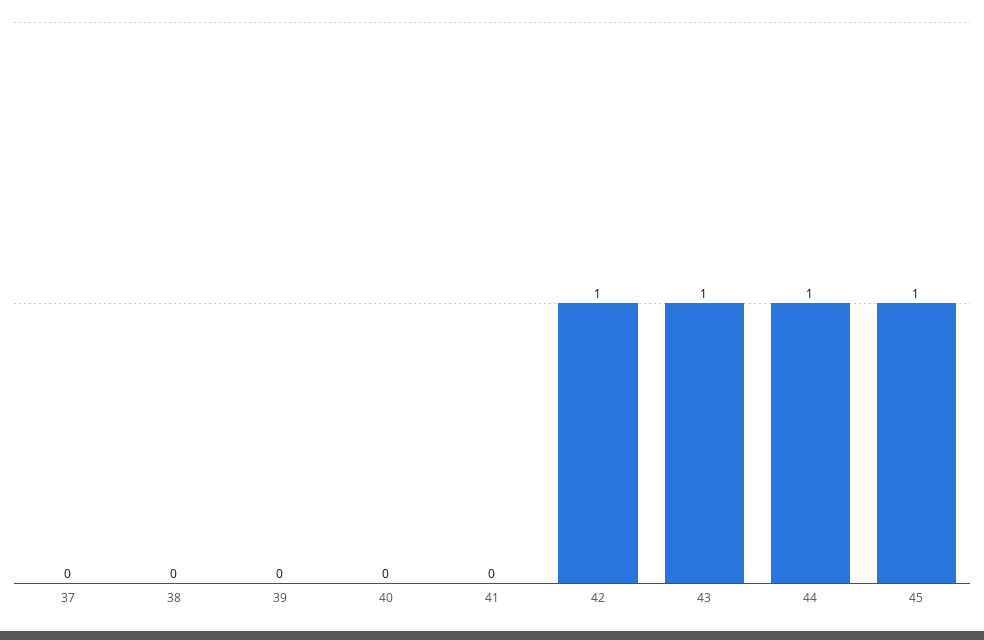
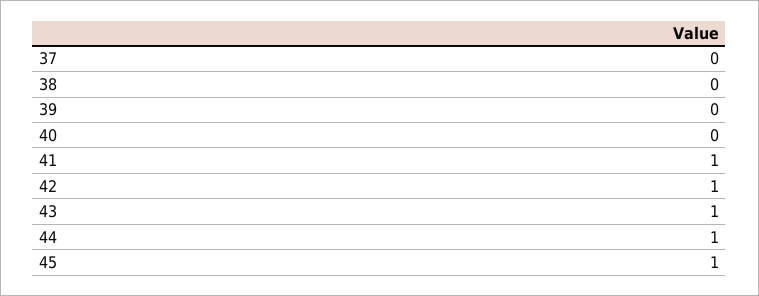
  {
    "37": 0,
    "38": 0,
    "39": 0,
    "40": 0,
-   "41": 0,
+   "41": 1,
    "42": 1,
    "43": 1,
    "44": 1,
    "45": 1
  }

